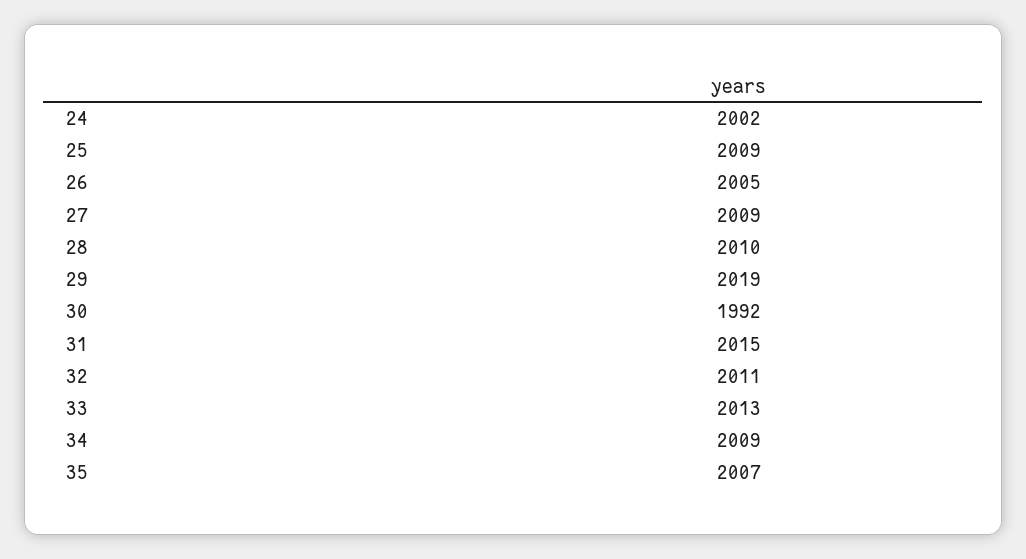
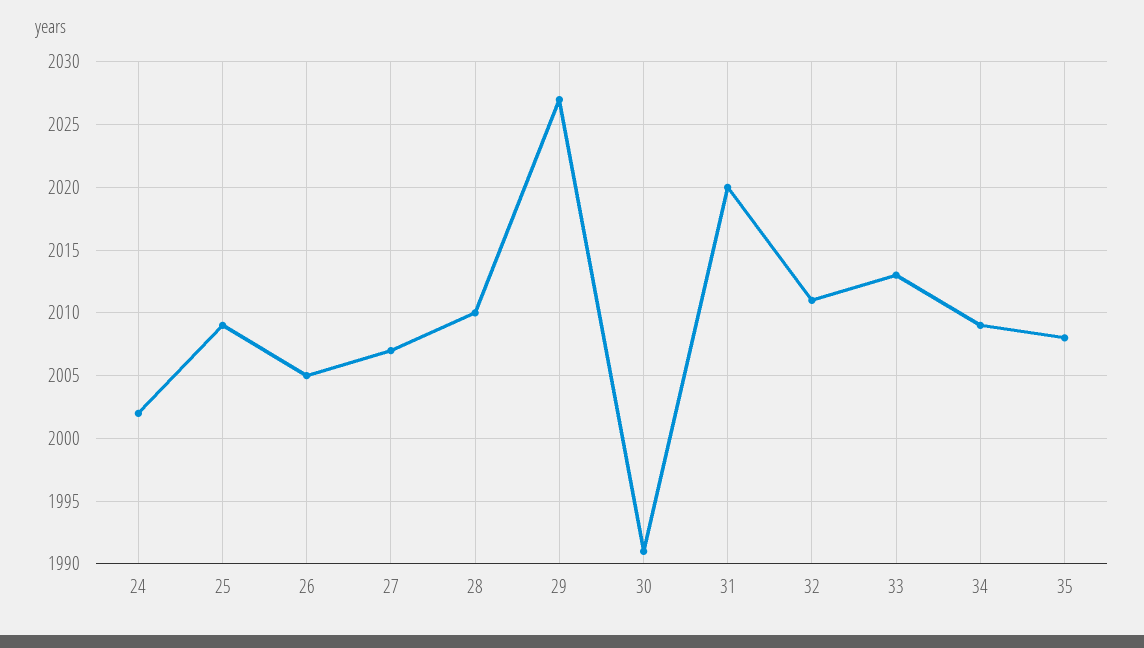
  {
    "24": 2002,
    "25": 2009,
    "26": 2005,
-   "27": 2009,
+   "27": 2007,
    "28": 2010,
-   "29": 2019,
+   "29": 2027,
-   "30": 1992,
+   "30": 1991,
-   "31": 2015,
+   "31": 2020,
    "32": 2011,
    "33": 2013,
    "34": 2009,
-   "35": 2007
+   "35": 2008
  }

